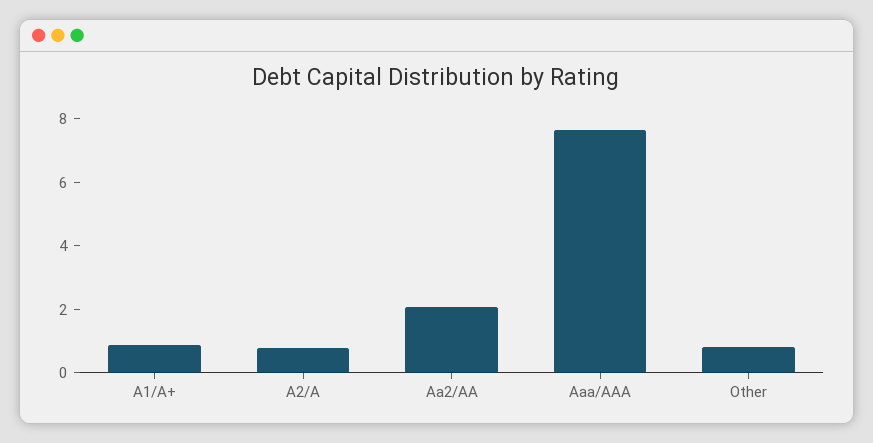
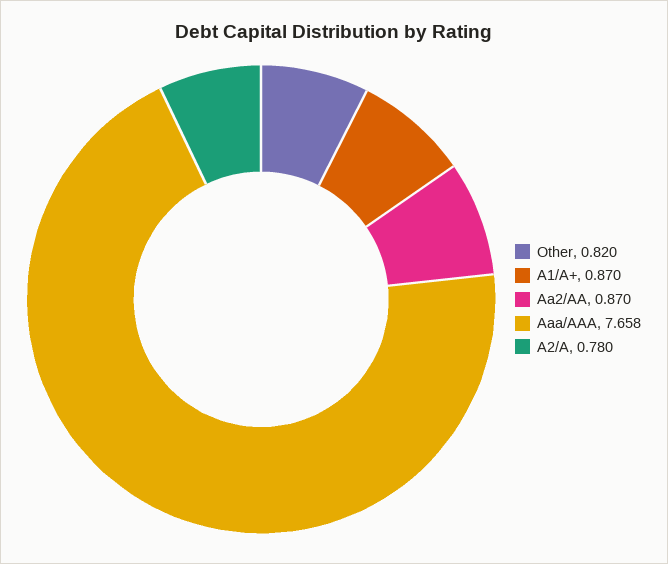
  {
    "A1/A+": 0.87,
    "A2/A": 0.78,
-   "Aa2/AA": 2,
+   "Aa2/AA": 0.87,
    "Aaa/AAA": 7.658,
    "Other": 0.82
  }

